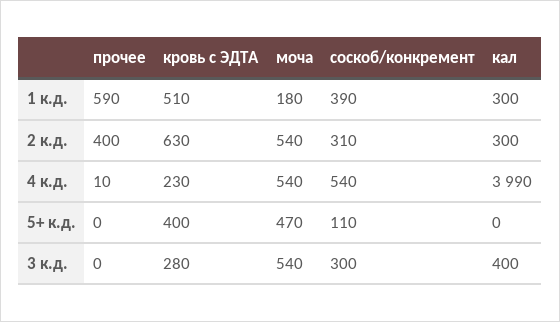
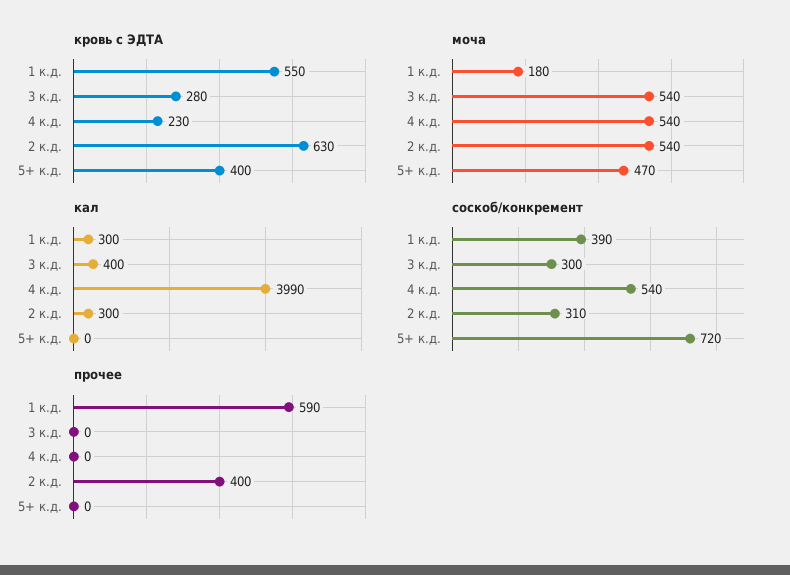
  {
    "прочее": {
      "1 к.д.": 590,
      "2 к.д.": 400,
-     "4 к.д.": 10,
+     "4 к.д.": 0,
      "5+ к.д.": 0,
      "3 к.д.": 0
    },
    "кровь с ЭДТА": {
-     "1 к.д.": 510,
+     "1 к.д.": 550,
      "2 к.д.": 630,
      "4 к.д.": 230,
      "5+ к.д.": 400,
      "3 к.д.": 280
    },
    "моча": {
      "1 к.д.": 180,
      "2 к.д.": 540,
      "4 к.д.": 540,
      "5+ к.д.": 470,
      "3 к.д.": 540
    },
    "соскоб/конкремент": {
      "1 к.д.": 390,
      "2 к.д.": 310,
      "4 к.д.": 540,
-     "5+ к.д.": 110,
+     "5+ к.д.": 720,
      "3 к.д.": 300
    },
    "кал": {
      "1 к.д.": 300,
      "2 к.д.": 300,
      "4 к.д.": 3990,
      "5+ к.д.": 0,
      "3 к.д.": 400
    }
  }

